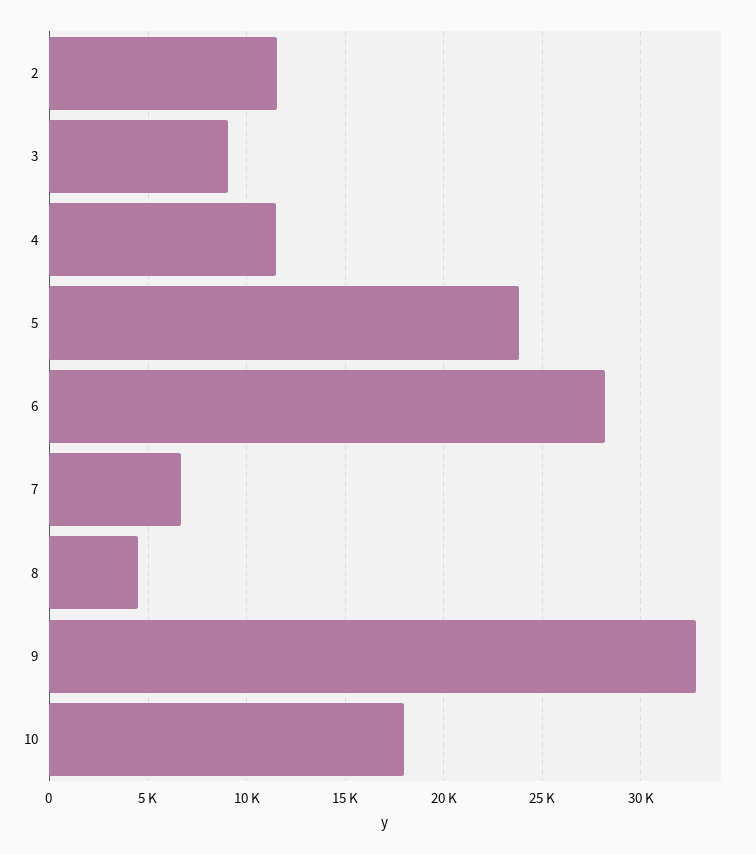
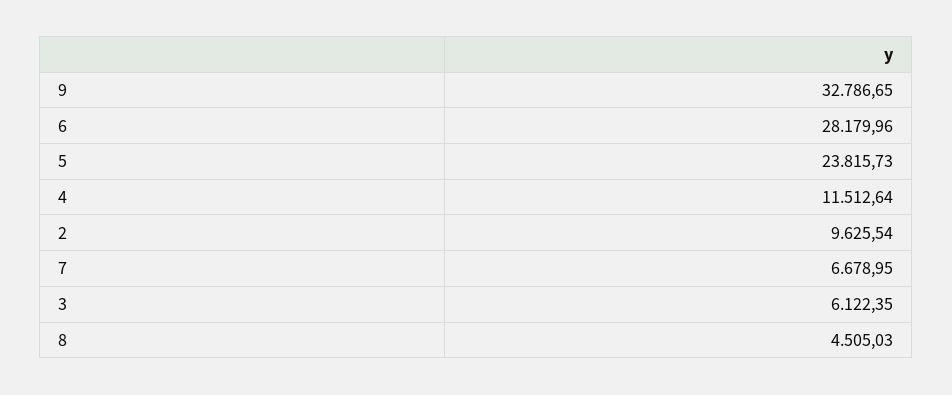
  {
-   "2": 11500,
+   "2": 9625.54,
-   "3": 9000,
+   "3": 6122.35,
    "4": 11512.64,
    "5": 23815.73,
    "6": 28179.96,
    "7": 6678.95,
    "8": 4505.03,
-   "9": 32786.65,
+   "9": 32786.65
-   "10": 18000
  }

